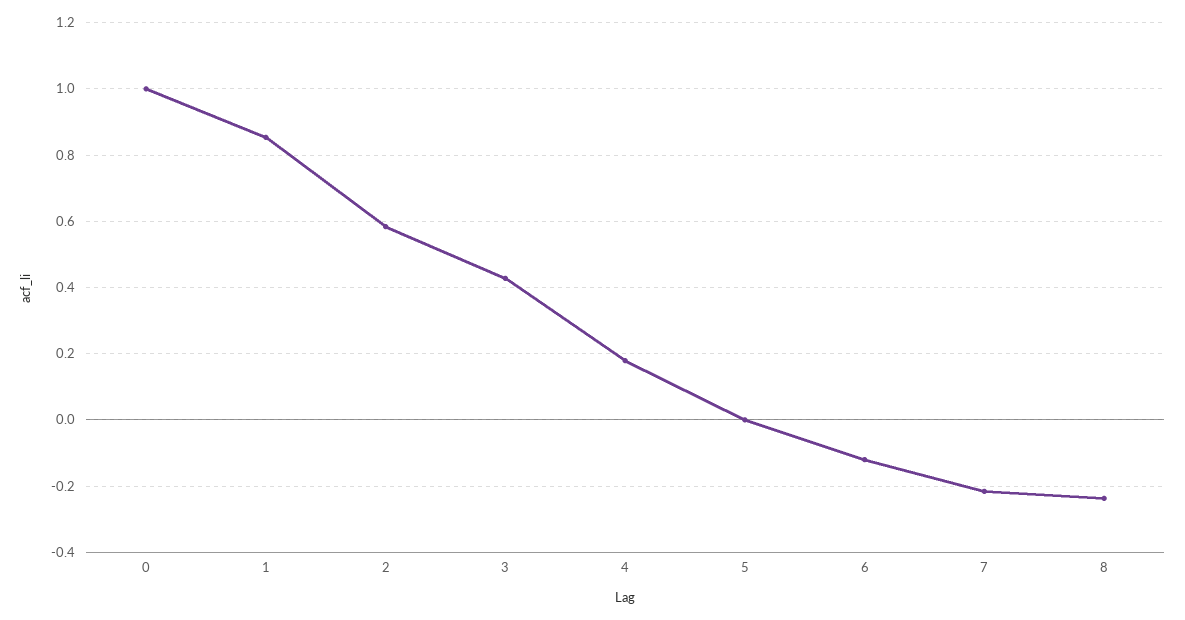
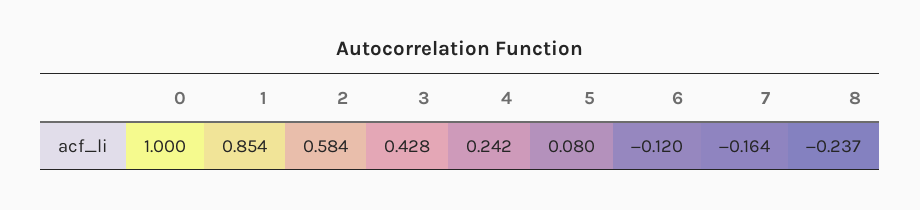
  {
    "0": 1,
    "1": 0.854,
    "2": 0.584,
    "3": 0.428,
-   "4": 0.18,
+   "4": 0.242,
-   "5": 0,
+   "5": 0.08,
    "6": -0.12,
-   "7": -0.22,
+   "7": -0.164,
    "8": -0.237
  }

